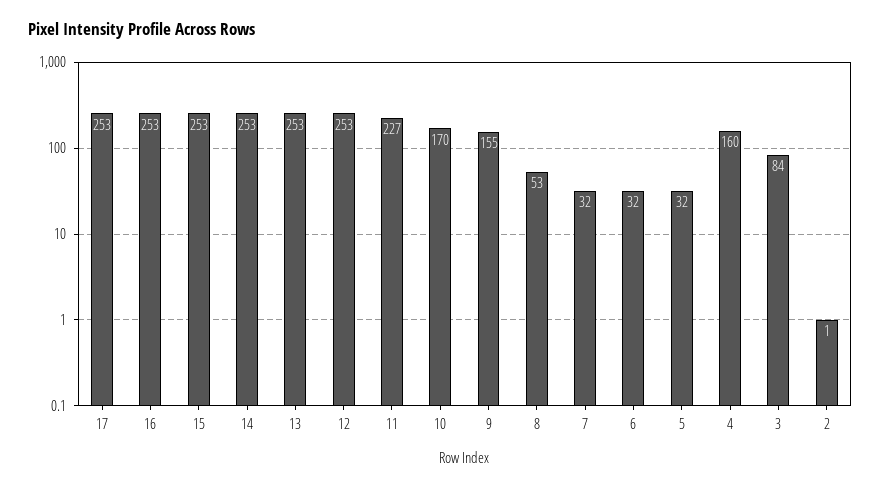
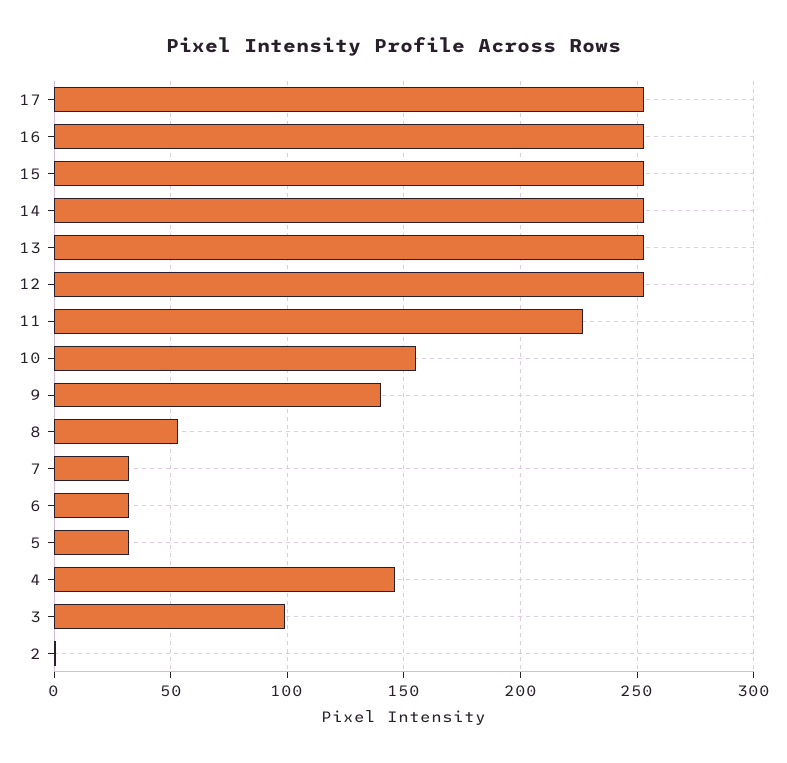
  {
    "17": 253,
    "16": 253,
    "15": 253,
    "14": 253,
    "13": 253,
    "12": 253,
    "11": 227,
-   "10": 170,
+   "10": 155,
-   "9": 155,
+   "9": 140,
    "8": 53,
    "7": 32,
    "6": 32,
    "5": 32,
-   "4": 160,
+   "4": 145,
-   "3": 84,
+   "3": 100,
    "2": 1
  }

